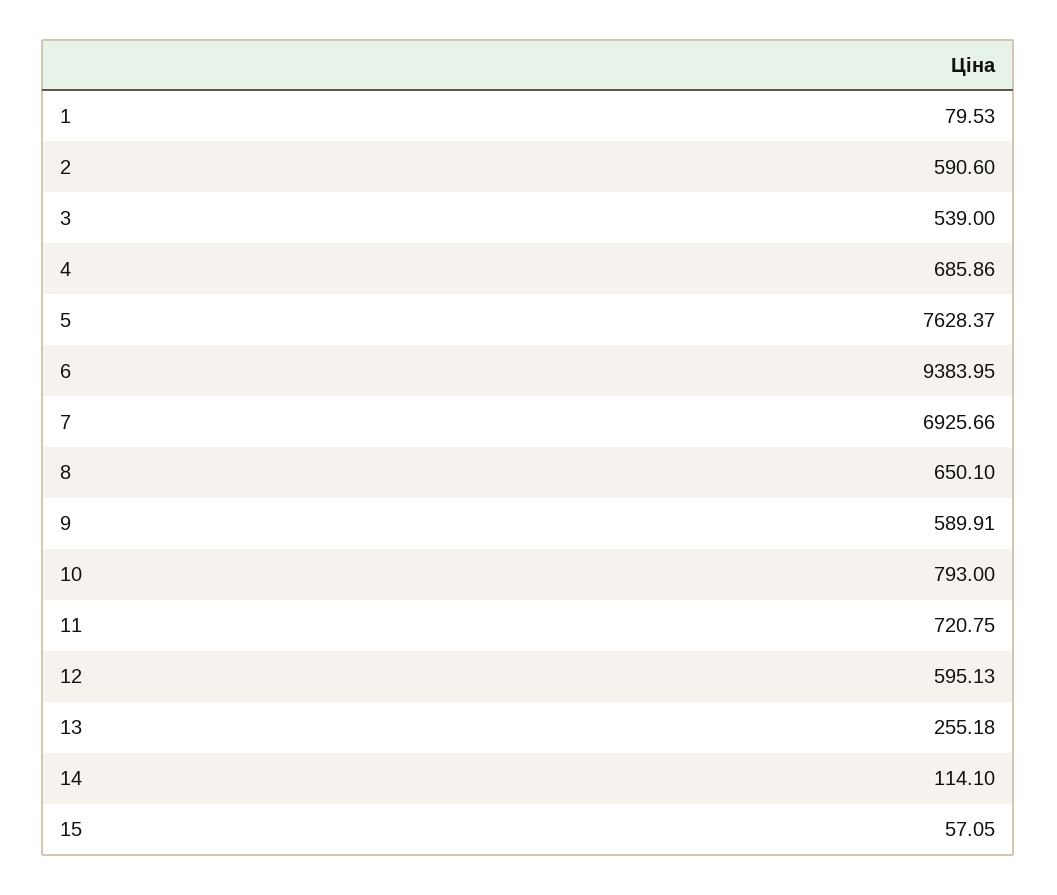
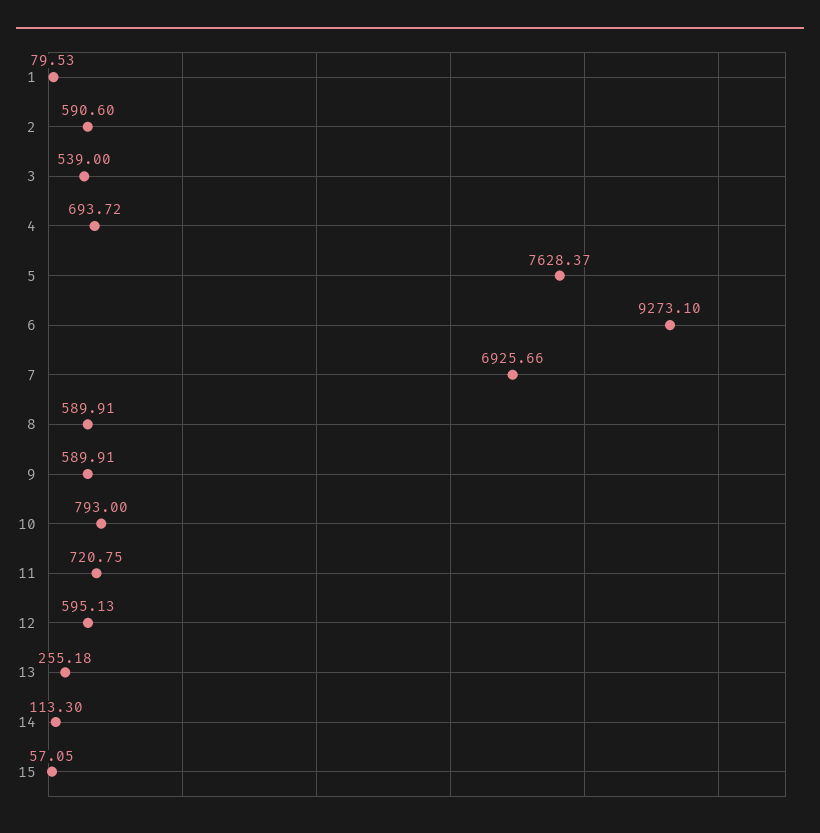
  {
    "1": 79.53,
    "2": 590.6,
    "3": 539,
-   "4": 685.86,
+   "4": 693.72,
    "5": 7628.37,
-   "6": 9383.95,
+   "6": 9273.1,
    "7": 6925.66,
-   "8": 650.1,
+   "8": 589.91,
    "9": 589.91,
    "10": 793,
    "11": 720.75,
    "12": 595.13,
    "13": 255.18,
-   "14": 114.1,
+   "14": 113.3,
    "15": 57.05
  }

